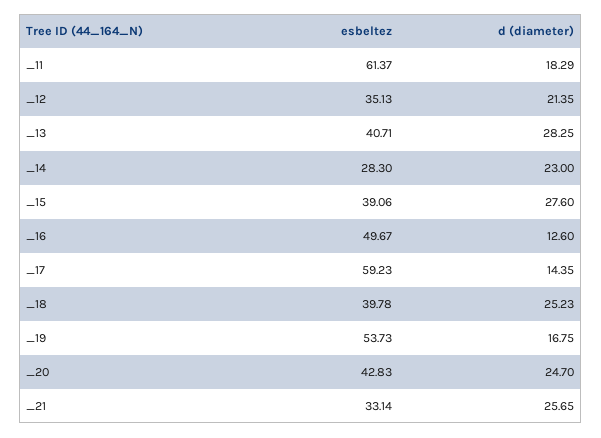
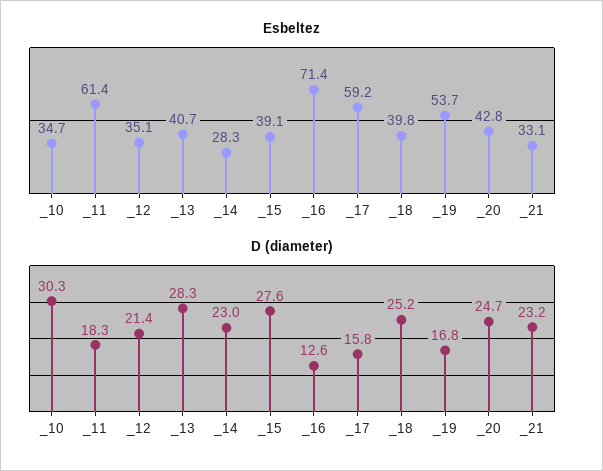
  {
    "esbeltez": {
      "_11": 61.37,
      "_12": 35.13,
      "_13": 40.71,
      "_14": 28.3,
      "_15": 39.06,
-     "_16": 49.67,
+     "_16": 71.4,
      "_17": 59.23,
      "_18": 39.78,
      "_19": 53.73,
      "_20": 42.83,
-     "_21": 33.14
+     "_21": 33.14,
+     "_10": 34.7
    },
    "d (diameter)": {
      "_11": 18.29,
      "_12": 21.35,
      "_13": 28.25,
      "_14": 23,
      "_15": 27.6,
      "_16": 12.6,
-     "_17": 14.35,
+     "_17": 15.8,
      "_18": 25.23,
      "_19": 16.75,
      "_20": 24.7,
-     "_21": 25.65
+     "_21": 23.2,
+     "_10": 30.3
    }
  }

